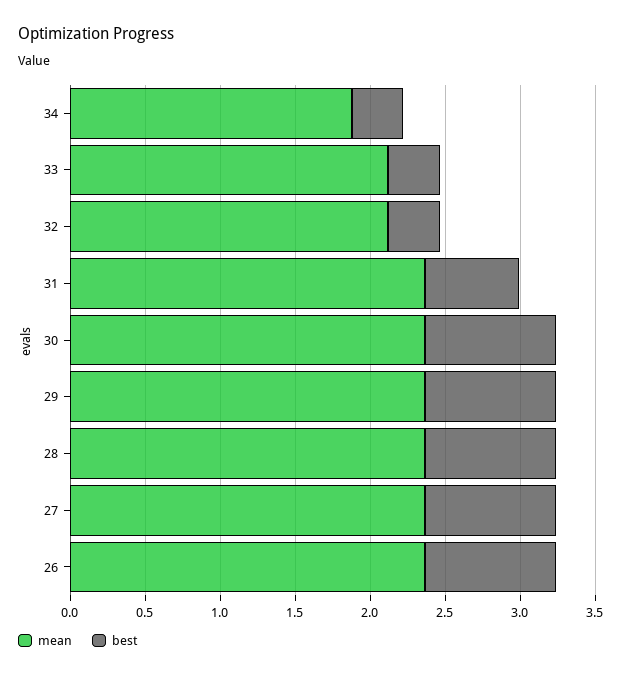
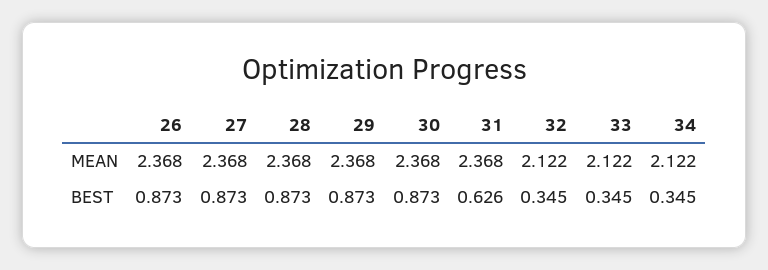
  {
    "mean": {
-     "34": 1.9,
+     "34": 2.122,
      "33": 2.122,
      "32": 2.122,
      "31": 2.368,
      "30": 2.368,
      "29": 2.368,
      "28": 2.368,
      "27": 2.368,
      "26": 2.368
    },
    "best": {
      "34": 0.345,
      "33": 0.345,
      "32": 0.345,
      "31": 0.626,
      "30": 0.873,
      "29": 0.873,
      "28": 0.873,
      "27": 0.873,
      "26": 0.873
    }
  }

